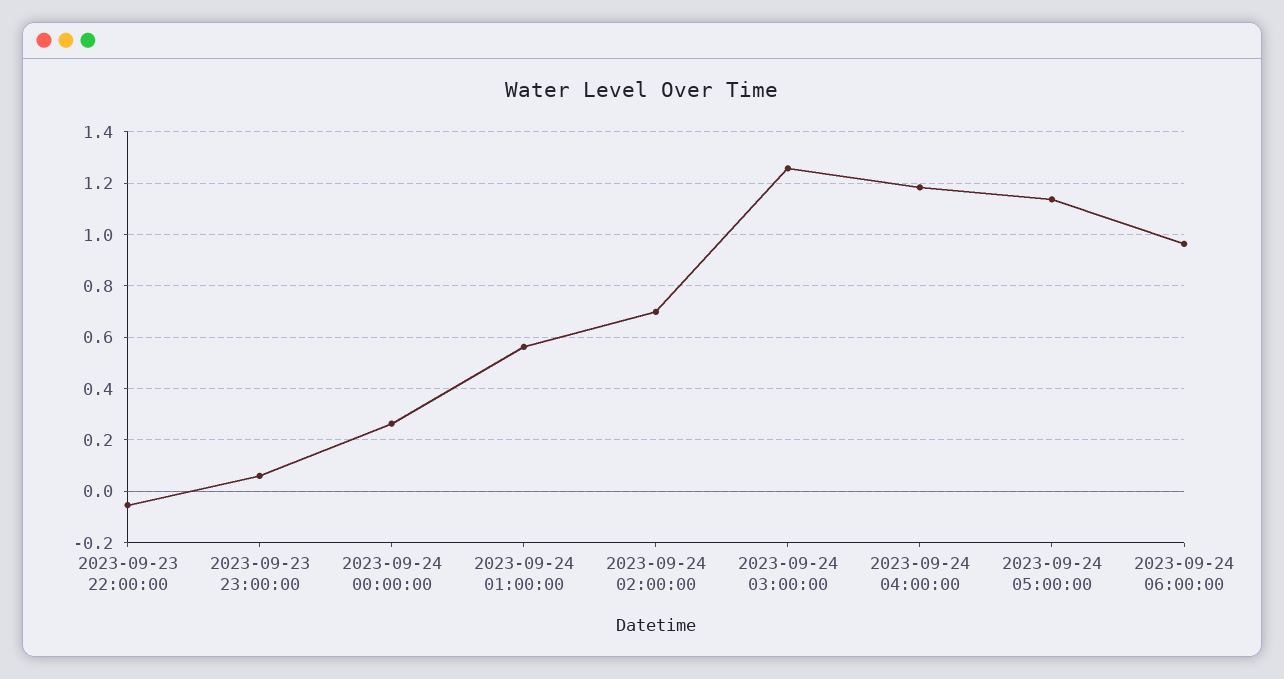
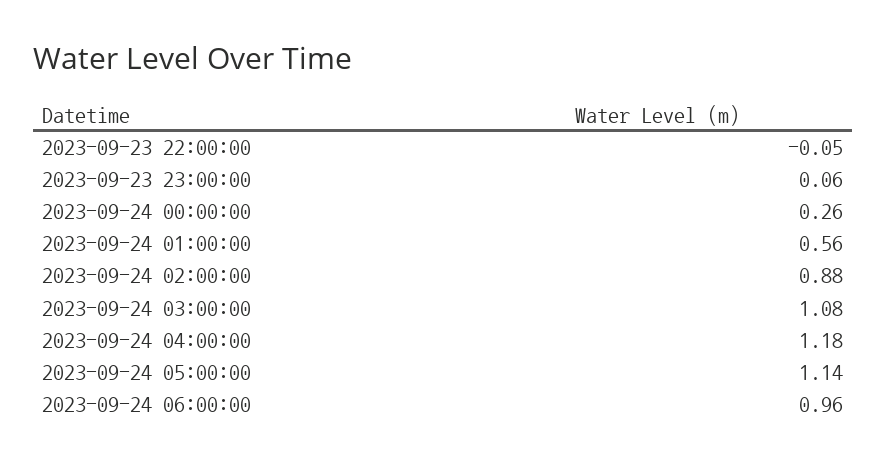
  {
    "2023-09-23 22:00:00": -0.05,
    "2023-09-23 23:00:00": 0.06,
    "2023-09-24 00:00:00": 0.26,
    "2023-09-24 01:00:00": 0.56,
-   "2023-09-24 02:00:00": 0.7,
+   "2023-09-24 02:00:00": 0.88,
-   "2023-09-24 03:00:00": 1.25,
+   "2023-09-24 03:00:00": 1.08,
    "2023-09-24 04:00:00": 1.18,
    "2023-09-24 05:00:00": 1.14,
    "2023-09-24 06:00:00": 0.96
  }

